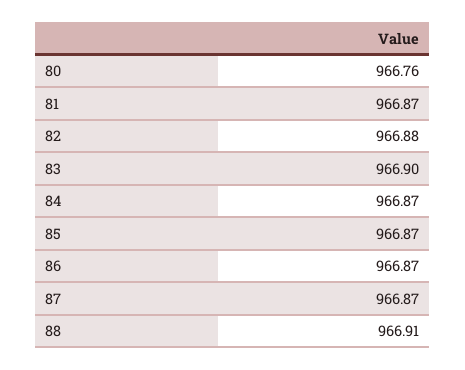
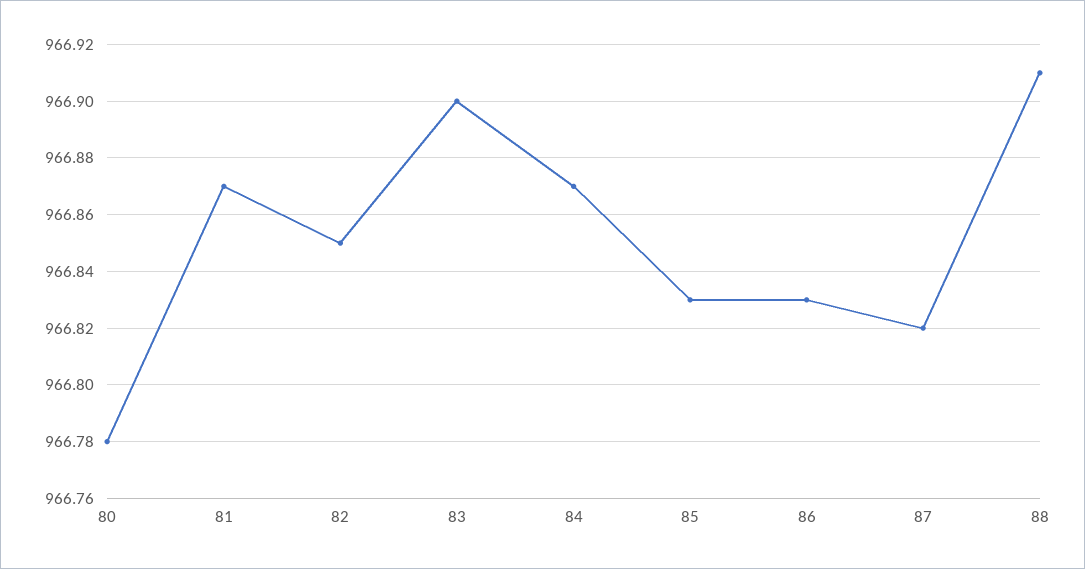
  {
-   "80": 966.76,
+   "80": 966.78,
    "81": 966.87,
-   "82": 966.88,
+   "82": 966.85,
    "83": 966.9,
    "84": 966.87,
-   "85": 966.87,
+   "85": 966.83,
-   "86": 966.87,
+   "86": 966.83,
-   "87": 966.87,
+   "87": 966.82,
    "88": 966.91
  }

